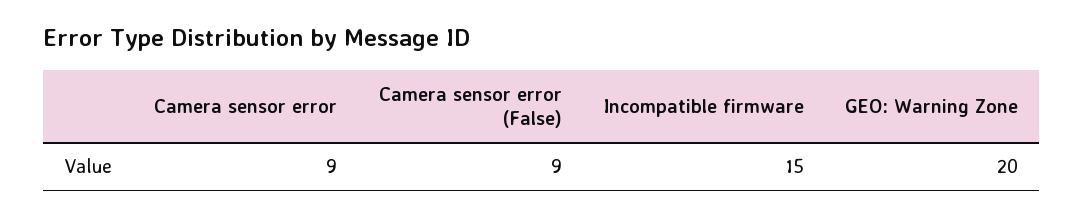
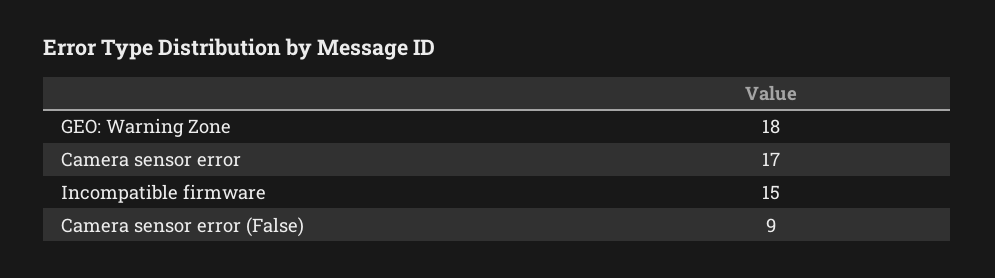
  {
-   "Camera sensor error": 9,
+   "Camera sensor error": 17,
    "Camera sensor error (False)": 9,
    "Incompatible firmware": 15,
-   "GEO: Warning Zone": 20
+   "GEO: Warning Zone": 18
  }

